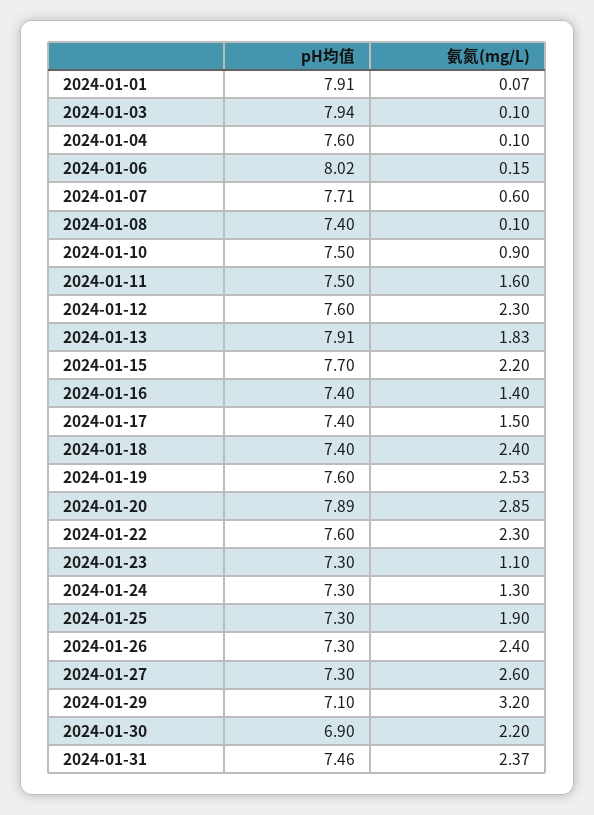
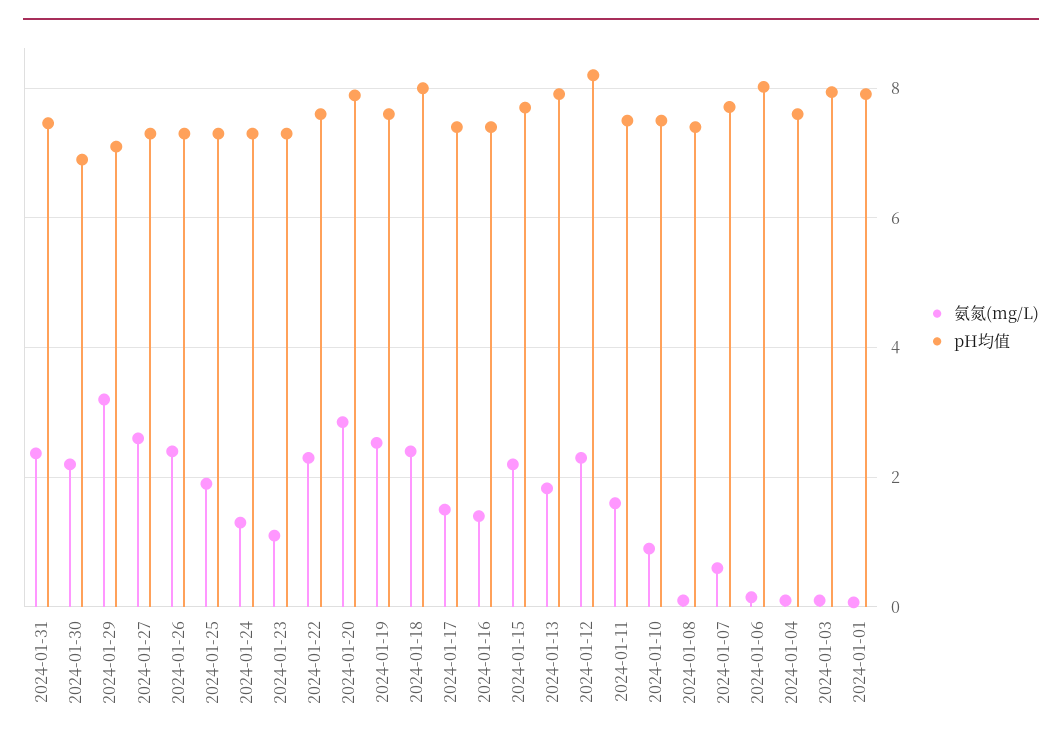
  {
    "pH均值": {
      "2024-01-01": 7.91,
      "2024-01-03": 7.94,
      "2024-01-04": 7.6,
      "2024-01-06": 8.02,
      "2024-01-07": 7.71,
      "2024-01-08": 7.4,
      "2024-01-10": 7.5,
      "2024-01-11": 7.5,
-     "2024-01-12": 7.6,
+     "2024-01-12": 8.2,
      "2024-01-13": 7.91,
      "2024-01-15": 7.7,
      "2024-01-16": 7.4,
      "2024-01-17": 7.4,
-     "2024-01-18": 7.4,
+     "2024-01-18": 8,
      "2024-01-19": 7.6,
      "2024-01-20": 7.89,
      "2024-01-22": 7.6,
      "2024-01-23": 7.3,
      "2024-01-24": 7.3,
      "2024-01-25": 7.3,
      "2024-01-26": 7.3,
      "2024-01-27": 7.3,
      "2024-01-29": 7.1,
      "2024-01-30": 6.9,
      "2024-01-31": 7.46
    },
    "氨氮(mg/L)": {
      "2024-01-01": 0.07,
      "2024-01-03": 0.1,
      "2024-01-04": 0.1,
      "2024-01-06": 0.15,
      "2024-01-07": 0.6,
      "2024-01-08": 0.1,
      "2024-01-10": 0.9,
      "2024-01-11": 1.6,
      "2024-01-12": 2.3,
      "2024-01-13": 1.83,
      "2024-01-15": 2.2,
      "2024-01-16": 1.4,
      "2024-01-17": 1.5,
      "2024-01-18": 2.4,
      "2024-01-19": 2.53,
      "2024-01-20": 2.85,
      "2024-01-22": 2.3,
      "2024-01-23": 1.1,
      "2024-01-24": 1.3,
      "2024-01-25": 1.9,
      "2024-01-26": 2.4,
      "2024-01-27": 2.6,
      "2024-01-29": 3.2,
      "2024-01-30": 2.2,
      "2024-01-31": 2.37
    }
  }

